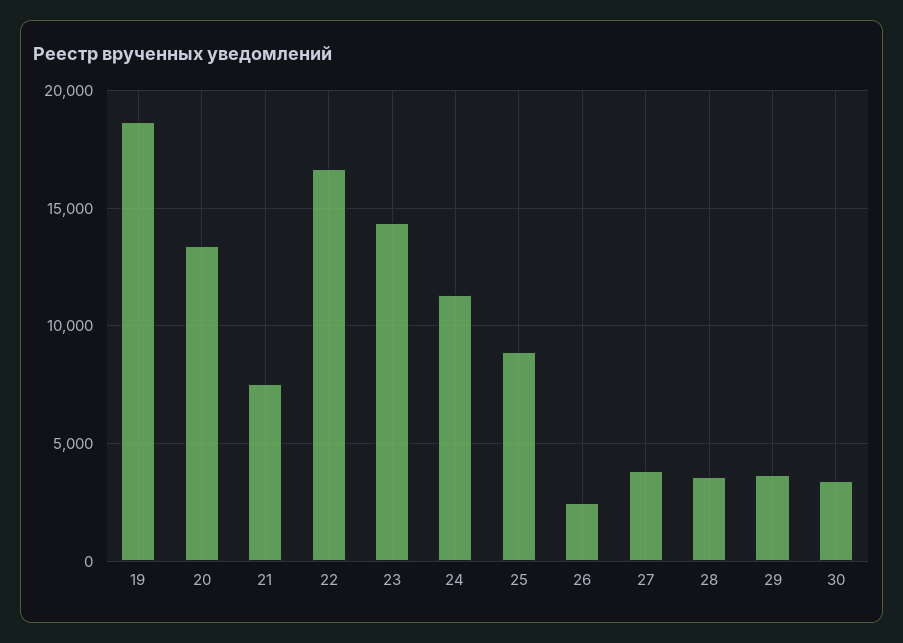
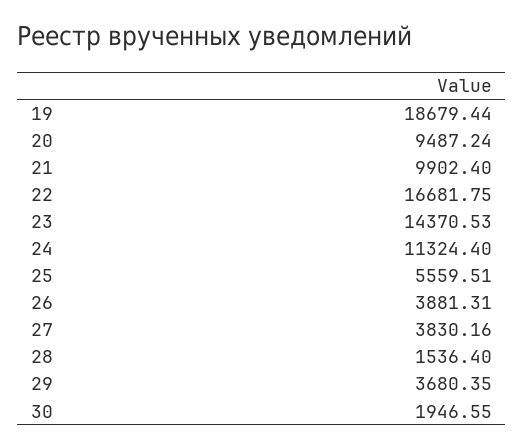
  {
    "19": 18679.44,
-   "20": 13500,
+   "20": 9487.24,
-   "21": 7500,
+   "21": 9902.4,
    "22": 16681.75,
    "23": 14370.53,
    "24": 11324.4,
-   "25": 9000,
+   "25": 5559.51,
-   "26": 2500,
+   "26": 3881.31,
    "27": 3830.16,
-   "28": 3500,
+   "28": 1536.4,
    "29": 3680.35,
-   "30": 3500
+   "30": 1946.55
  }

